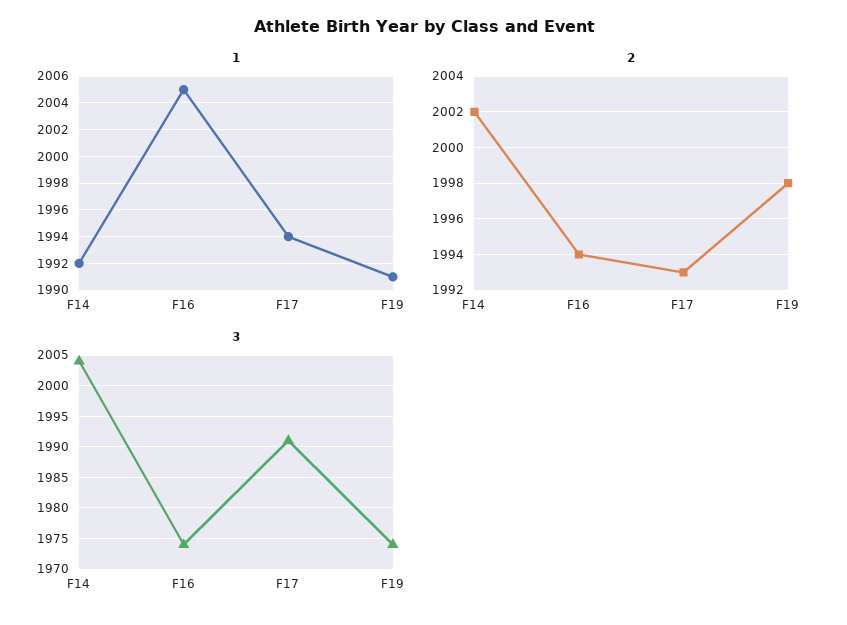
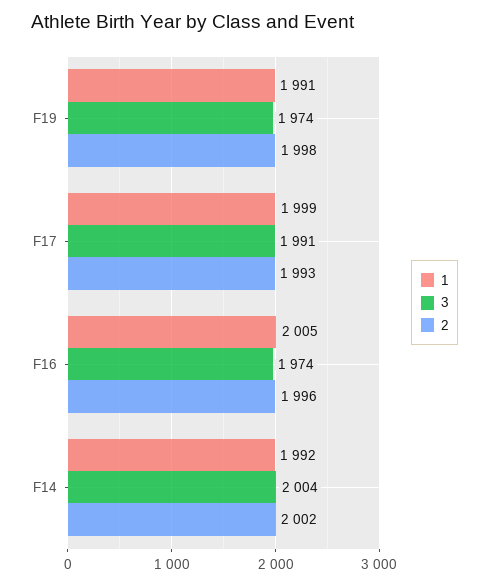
  {
    "1": {
      "F14": 1992,
      "F16": 2005,
-     "F17": 1994,
+     "F17": 1999,
      "F19": 1991
    },
    "2": {
      "F14": 2002,
-     "F16": 1994,
+     "F16": 1996,
      "F17": 1993,
      "F19": 1998
    },
    "3": {
      "F14": 2004,
      "F16": 1974,
      "F17": 1991,
      "F19": 1974
    }
  }

